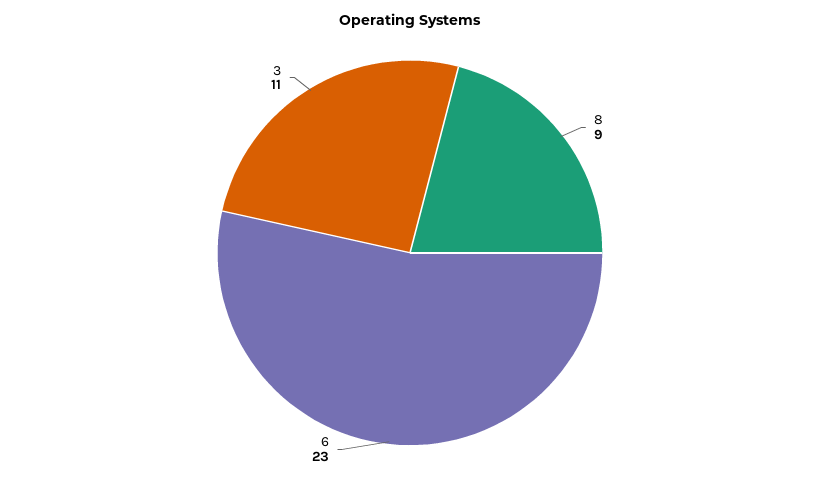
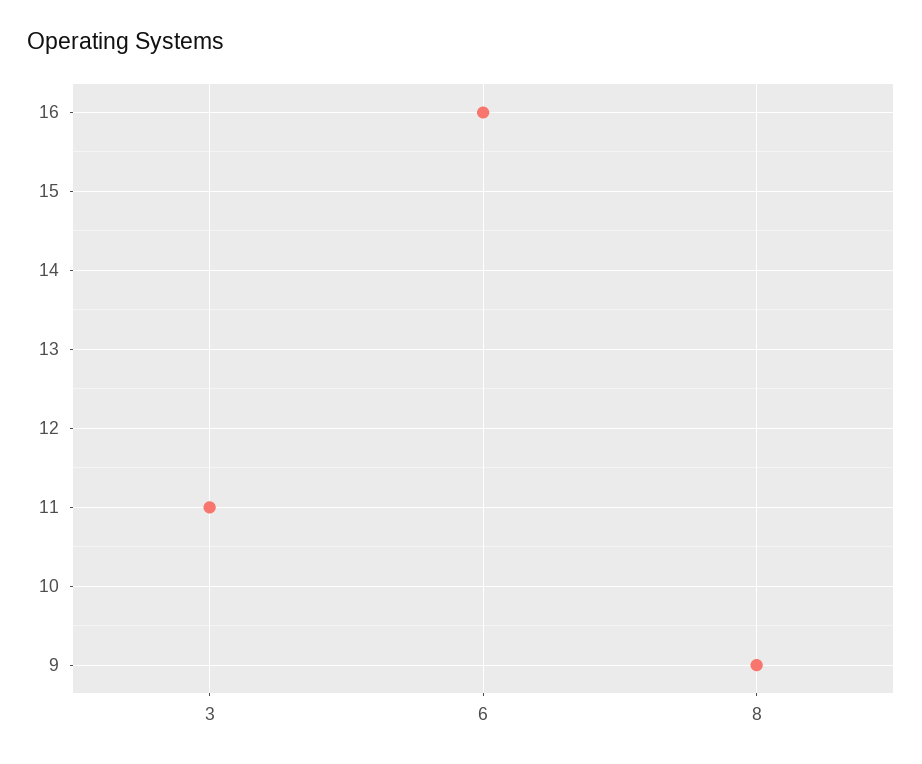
  {
    "8": 9,
-   "6": 23,
+   "6": 16,
    "3": 11
  }

